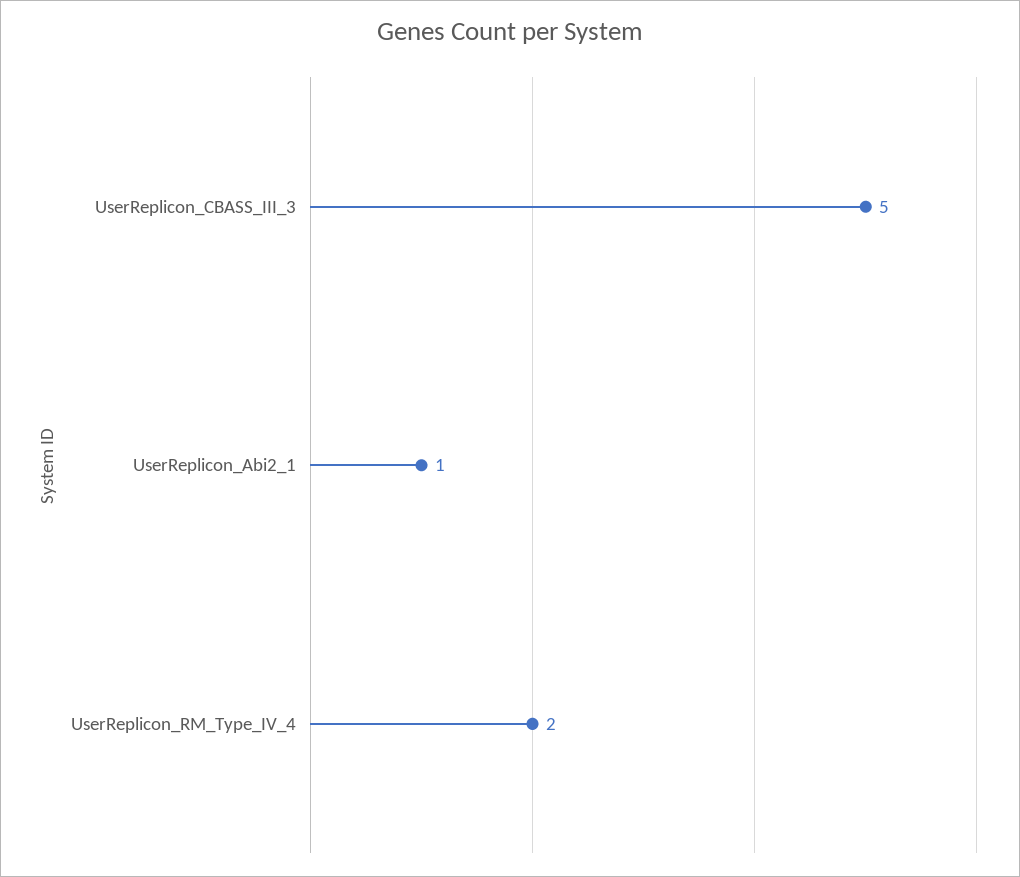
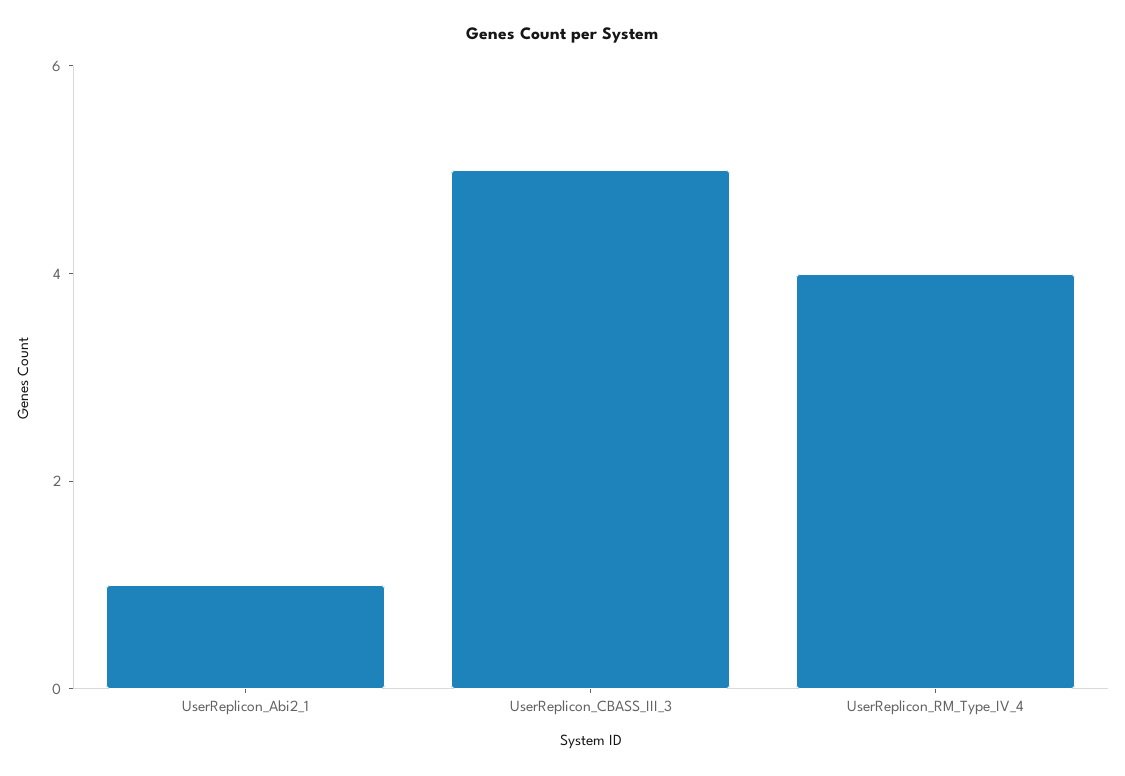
  {
    "UserReplicon_CBASS_III_3": 5,
    "UserReplicon_Abi2_1": 1,
-   "UserReplicon_RM_Type_IV_4": 2
+   "UserReplicon_RM_Type_IV_4": 4
  }

